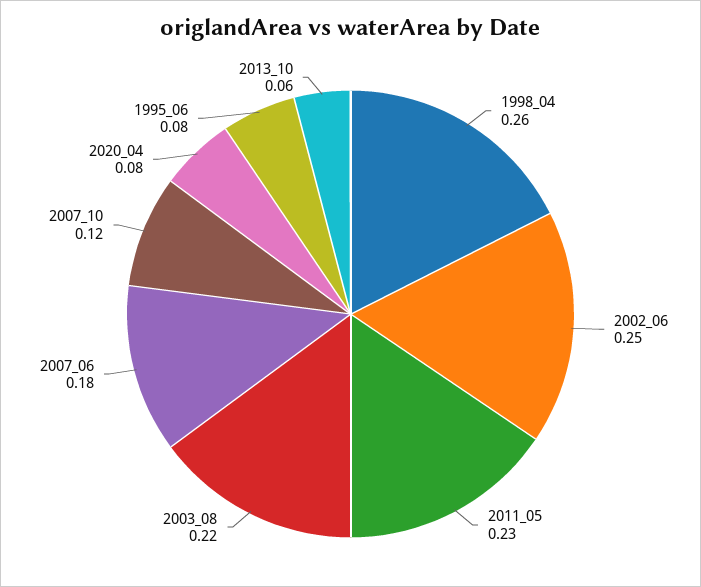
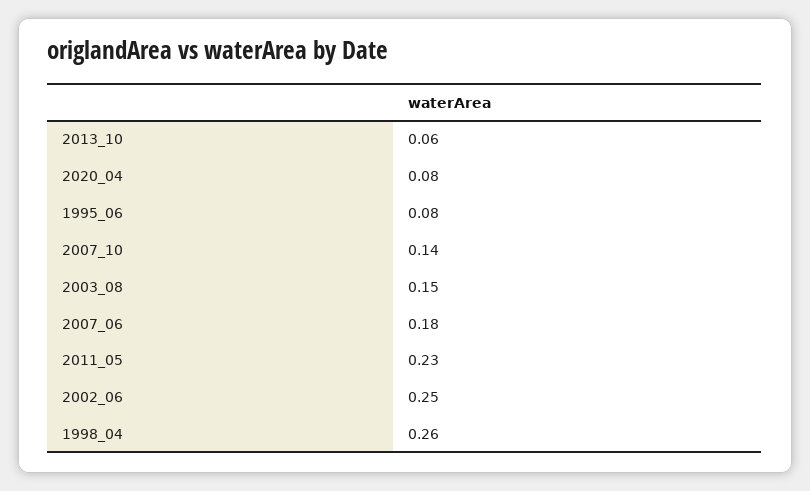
  {
    "1998_04": 0.26,
    "2002_06": 0.25,
    "2011_05": 0.23,
-   "2003_08": 0.22,
+   "2003_08": 0.15,
    "2007_06": 0.18,
-   "2007_10": 0.12,
+   "2007_10": 0.14,
    "2020_04": 0.08,
    "1995_06": 0.08,
    "2013_10": 0.06
  }

